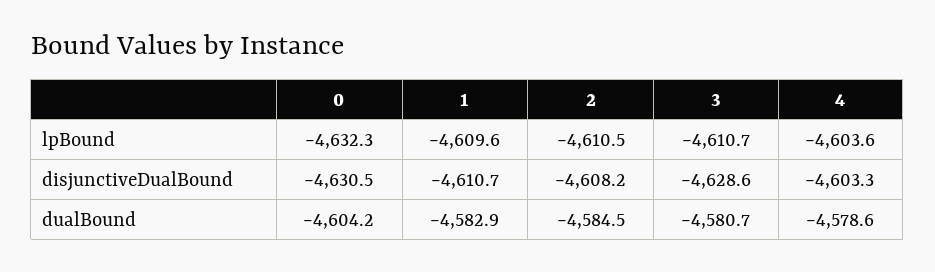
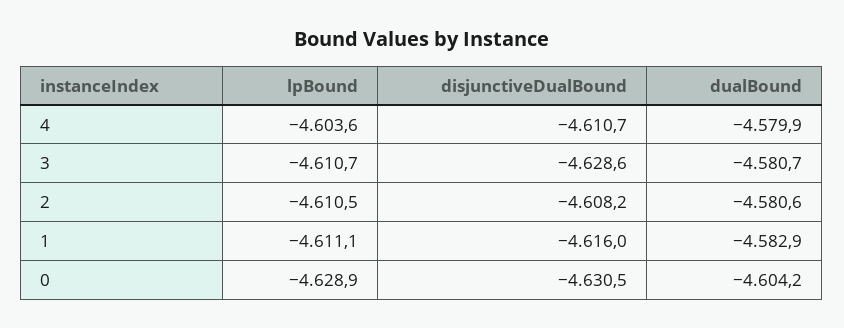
  {
    "0": {
-     "lpBound": -4632.3,
+     "lpBound": -4628.9,
      "disjunctiveDualBound": -4630.5,
      "dualBound": -4604.2
    },
    "1": {
-     "lpBound": -4609.6,
+     "lpBound": -4611.1,
-     "disjunctiveDualBound": -4610.7,
+     "disjunctiveDualBound": -4616,
      "dualBound": -4582.9
    },
    "2": {
      "lpBound": -4610.5,
      "disjunctiveDualBound": -4608.2,
-     "dualBound": -4584.5
+     "dualBound": -4580.6
    },
    "3": {
      "lpBound": -4610.7,
      "disjunctiveDualBound": -4628.6,
      "dualBound": -4580.7
    },
    "4": {
      "lpBound": -4603.6,
-     "disjunctiveDualBound": -4603.3,
+     "disjunctiveDualBound": -4610.7,
-     "dualBound": -4578.6
+     "dualBound": -4579.9
    }
  }

